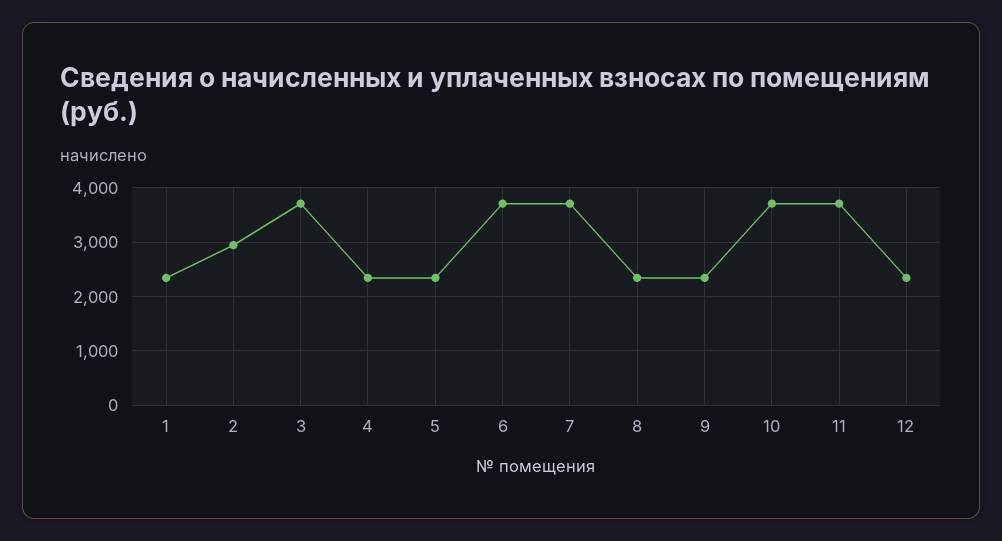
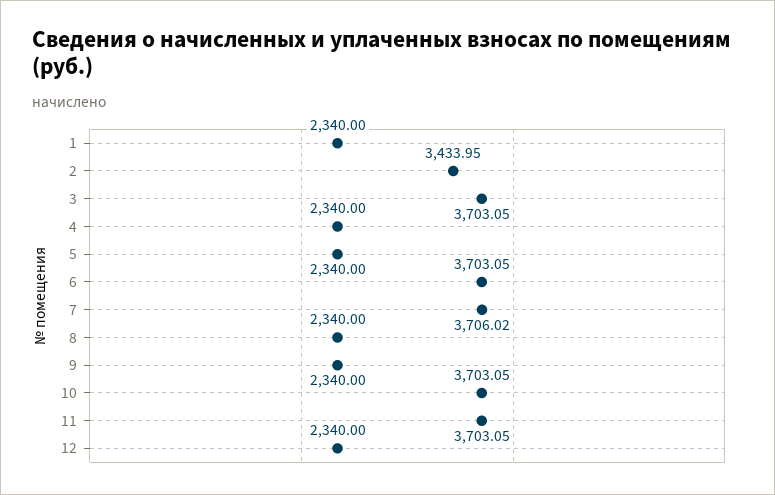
  {
    "1": 2340,
-   "2": 3000,
+   "2": 3433.95,
    "3": 3703.05,
    "4": 2340,
    "5": 2340,
    "6": 3703.05,
    "7": 3706.02,
    "8": 2340,
    "9": 2340,
    "10": 3703.05,
    "11": 3703.05,
    "12": 2340
  }

